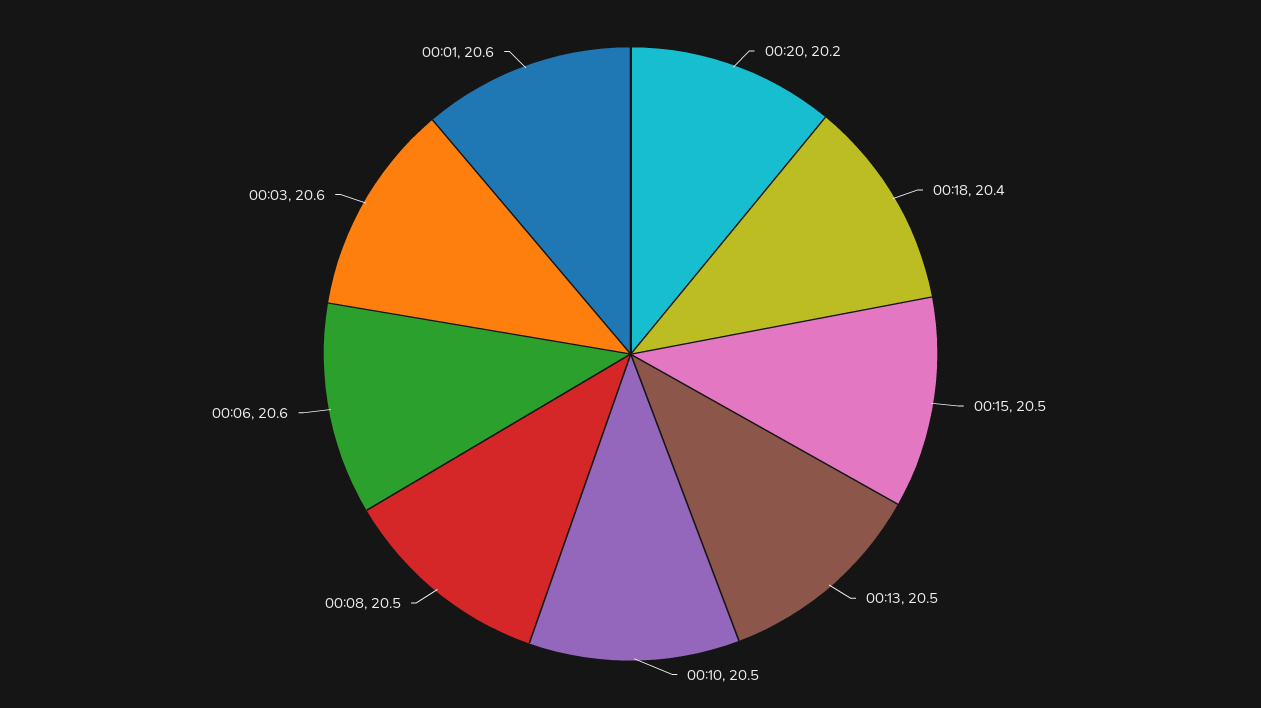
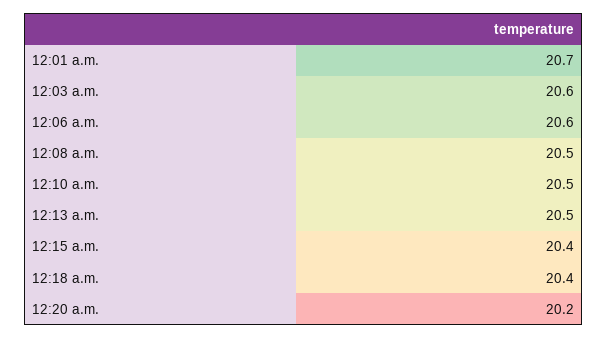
  {
    "00:20": 20.2,
    "00:18": 20.4,
-   "00:15": 20.5,
+   "00:15": 20.4,
    "00:13": 20.5,
    "00:10": 20.5,
    "00:08": 20.5,
    "00:06": 20.6,
    "00:03": 20.6,
-   "00:01": 20.6
+   "00:01": 20.7
  }

